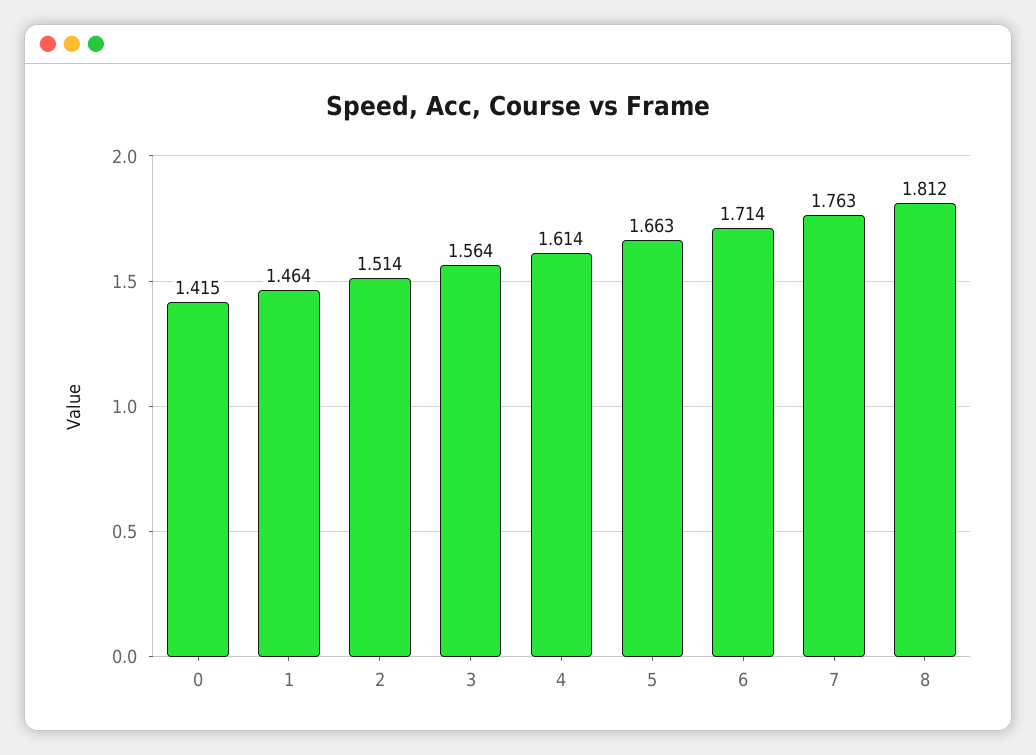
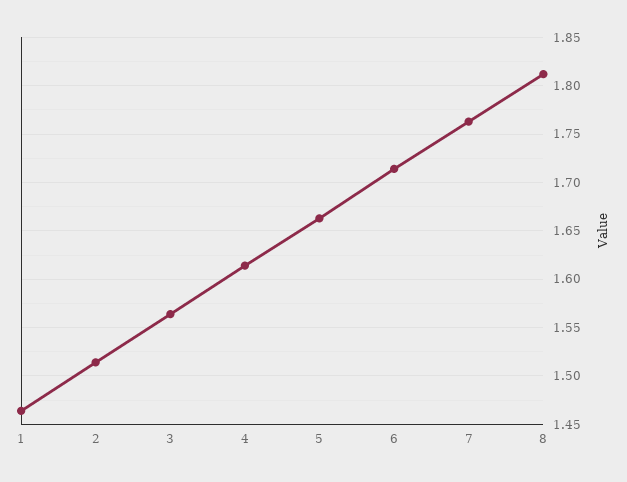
  {
-   "0": 1.415,
    "1": 1.464,
    "2": 1.514,
    "3": 1.564,
    "4": 1.614,
    "5": 1.663,
    "6": 1.714,
    "7": 1.763,
    "8": 1.812
  }

